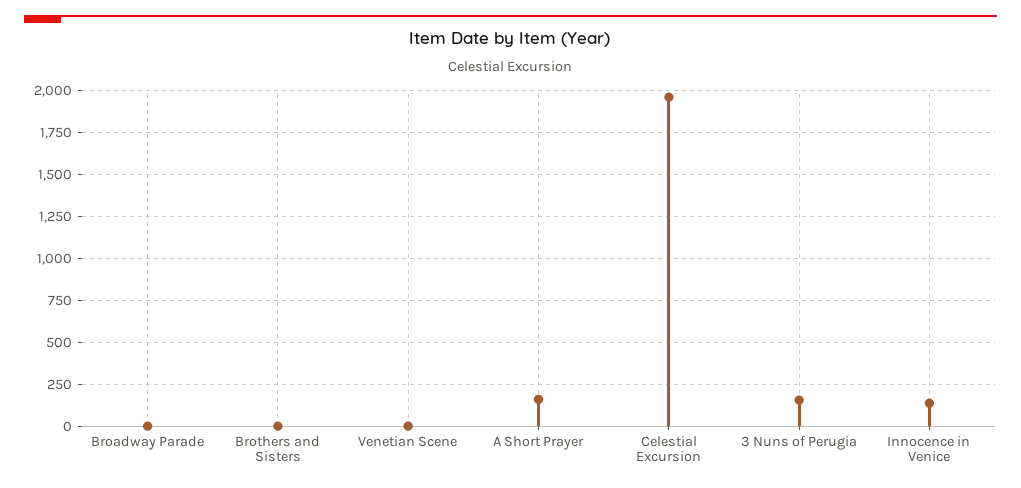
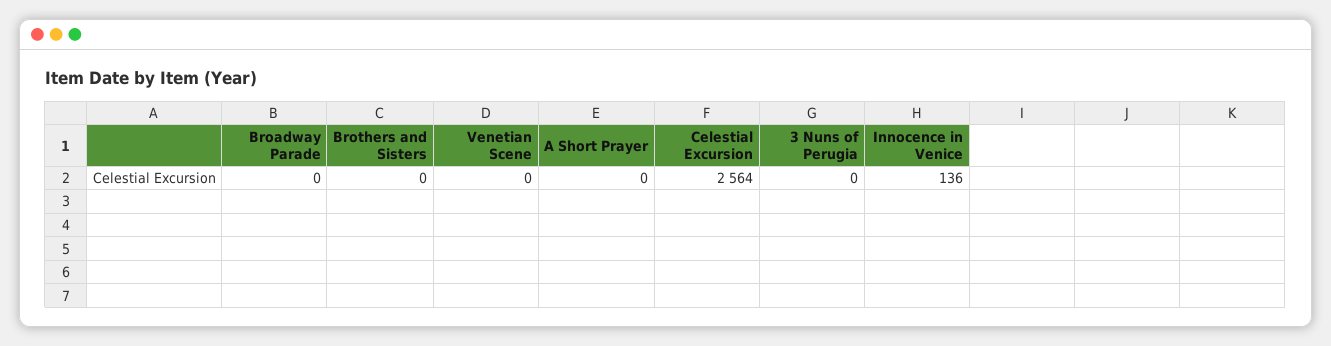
  {
    "Broadway Parade": 0,
    "Brothers and Sisters": 0,
    "Venetian Scene": 0,
-   "A Short Prayer": 150,
+   "A Short Prayer": 0,
-   "Celestial Excursion": 1950,
+   "Celestial Excursion": 2564,
-   "3 Nuns of Perugia": 150,
+   "3 Nuns of Perugia": 0,
    "Innocence in Venice": 136
  }

